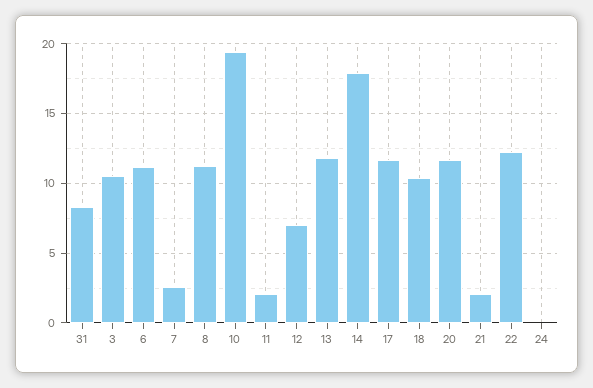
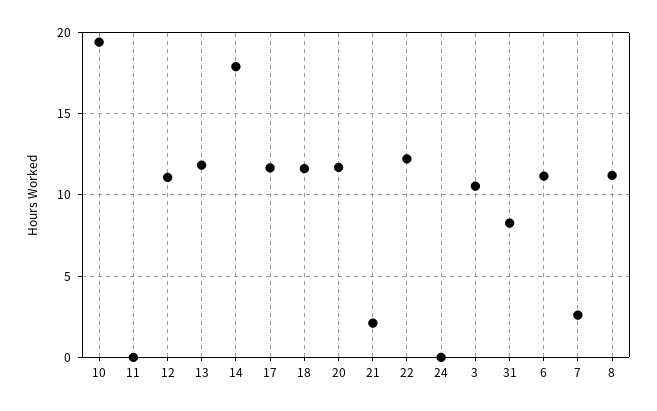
  {
    "31": 8.5,
    "3": 10.5,
    "6": 11,
    "7": 2.5,
    "8": 11,
    "10": 19.5,
-   "11": 2,
+   "11": 0,
-   "12": 7,
+   "12": 11,
    "13": 12,
    "14": 18,
    "17": 11.5,
-   "18": 10.5,
+   "18": 11.5,
    "20": 11.5,
    "21": 2,
    "22": 12,
    "24": 0
  }

